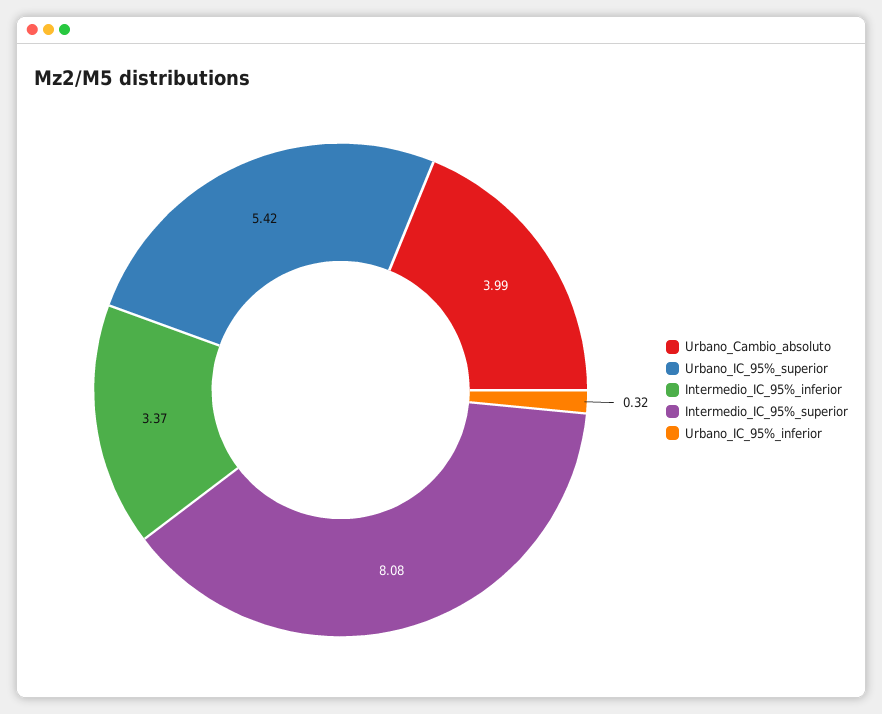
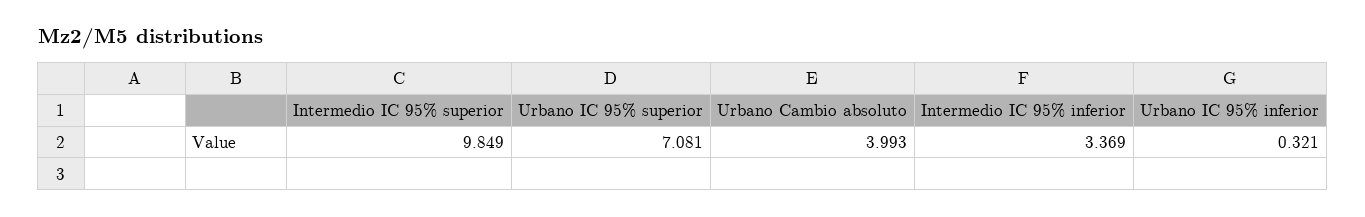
  {
    "Urbano_Cambio_absoluto": 3.993,
-   "Urbano_IC_95%_superior": 5.42,
+   "Urbano_IC_95%_superior": 7.081,
    "Intermedio_IC_95%_inferior": 3.369,
-   "Intermedio_IC_95%_superior": 8.08,
+   "Intermedio_IC_95%_superior": 9.849,
    "Urbano_IC_95%_inferior": 0.321
  }

